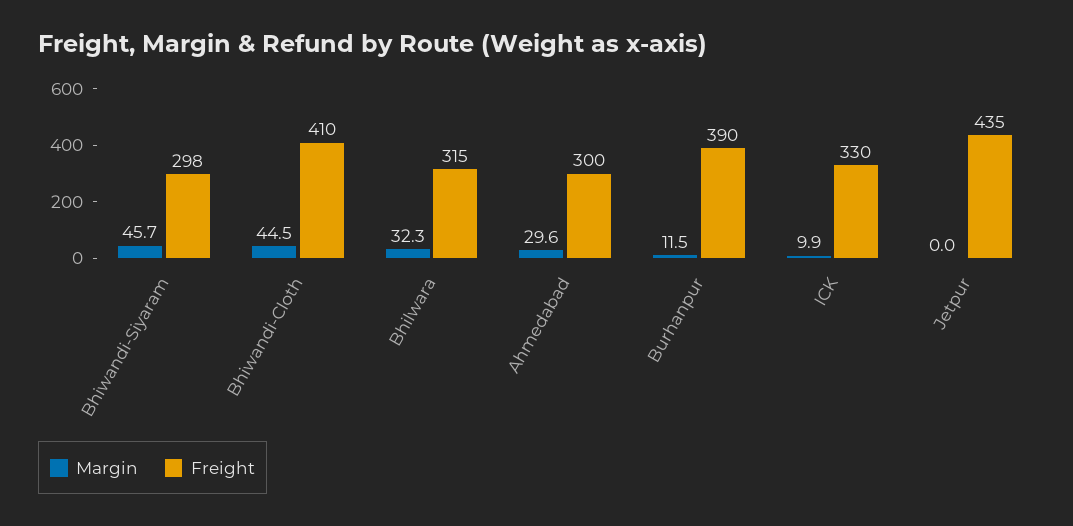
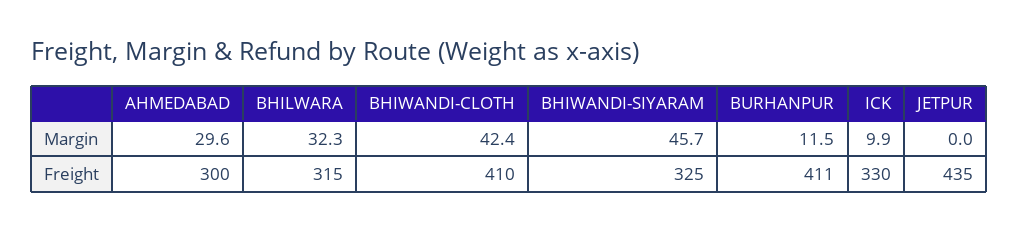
  {
    "Margin": {
      "Bhiwandi-Siyaram": 45.7,
-     "Bhiwandi-Cloth": 44.5,
+     "Bhiwandi-Cloth": 42.4,
      "Bhilwara": 32.3,
      "Ahmedabad": 29.6,
      "Burhanpur": 11.5,
      "ICK": 9.9,
      "Jetpur": 0
    },
    "Freight": {
-     "Bhiwandi-Siyaram": 298,
+     "Bhiwandi-Siyaram": 325,
      "Bhiwandi-Cloth": 410,
      "Bhilwara": 315,
      "Ahmedabad": 300,
-     "Burhanpur": 390,
+     "Burhanpur": 411,
      "ICK": 330,
      "Jetpur": 435
    }
  }

